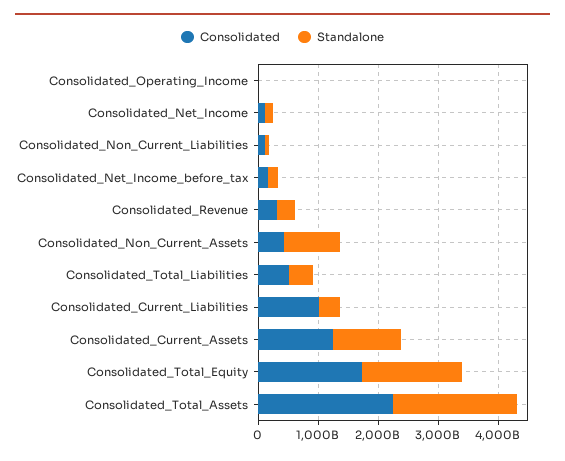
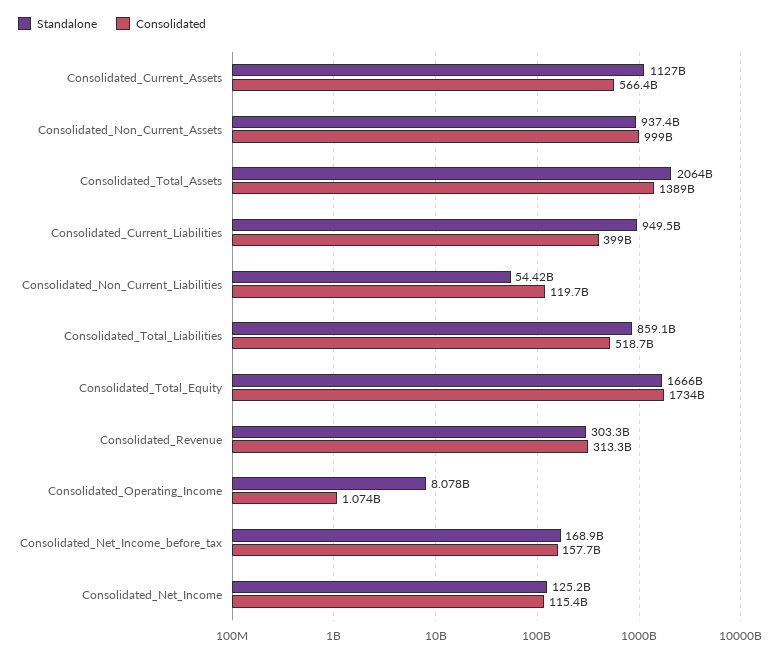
  {
    "Consolidated": {
      "Consolidated_Operating_Income": 1074000000,
      "Consolidated_Net_Income": 115400000000,
      "Consolidated_Non_Current_Liabilities": 119700000000,
      "Consolidated_Net_Income_before_tax": 157700000000,
      "Consolidated_Revenue": 313300000000,
-     "Consolidated_Non_Current_Assets": 400000000000,
+     "Consolidated_Non_Current_Assets": 999000000000,
      "Consolidated_Total_Liabilities": 518700000000,
-     "Consolidated_Current_Liabilities": 1000000000000,
+     "Consolidated_Current_Liabilities": 399000000000,
-     "Consolidated_Current_Assets": 1200000000000,
+     "Consolidated_Current_Assets": 566400000000,
      "Consolidated_Total_Equity": 1734000000000,
-     "Consolidated_Total_Assets": 2200000000000
+     "Consolidated_Total_Assets": 1389000000000
    },
    "Standalone": {
      "Consolidated_Operating_Income": 8078000000,
      "Consolidated_Net_Income": 125200000000,
      "Consolidated_Non_Current_Liabilities": 54420000000,
      "Consolidated_Net_Income_before_tax": 168900000000,
      "Consolidated_Revenue": 303300000000,
      "Consolidated_Non_Current_Assets": 937400000000,
-     "Consolidated_Total_Liabilities": 400000000000,
+     "Consolidated_Total_Liabilities": 859100000000,
-     "Consolidated_Current_Liabilities": 400000000000,
+     "Consolidated_Current_Liabilities": 949500000000,
      "Consolidated_Current_Assets": 1127000000000,
      "Consolidated_Total_Equity": 1666000000000,
      "Consolidated_Total_Assets": 2064000000000
    }
  }

